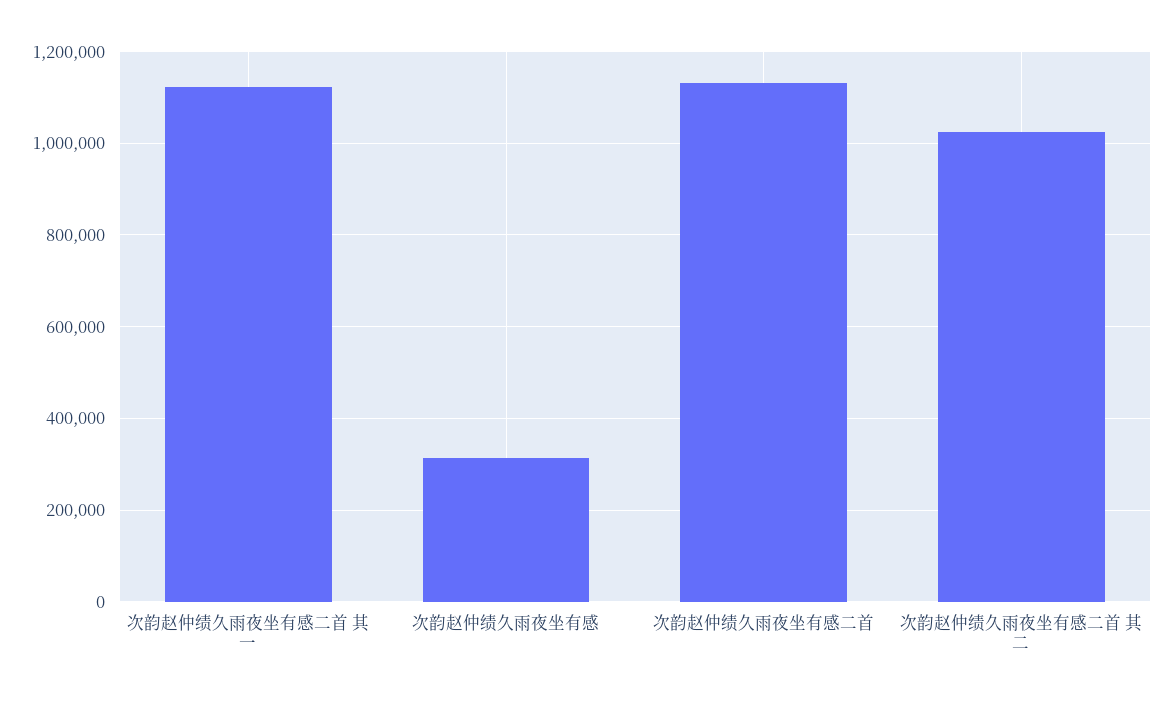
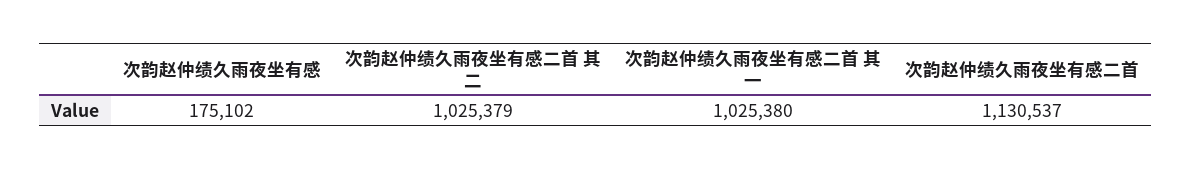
  {
-   "次韵赵仲绩久雨夜坐有感二首 其一": 1120000,
+   "次韵赵仲绩久雨夜坐有感二首 其一": 1025380,
-   "次韵赵仲绩久雨夜坐有感": 320000,
+   "次韵赵仲绩久雨夜坐有感": 175102,
    "次韵赵仲绩久雨夜坐有感二首": 1130537,
    "次韵赵仲绩久雨夜坐有感二首 其二": 1025379
  }

